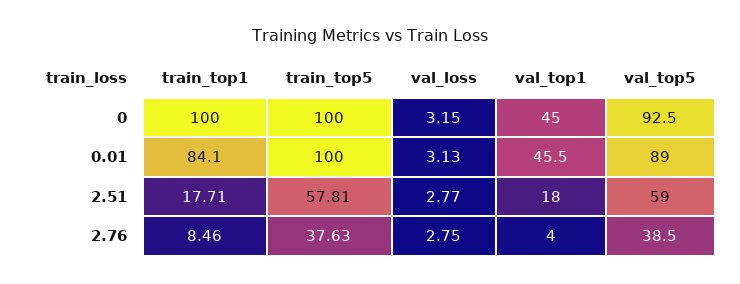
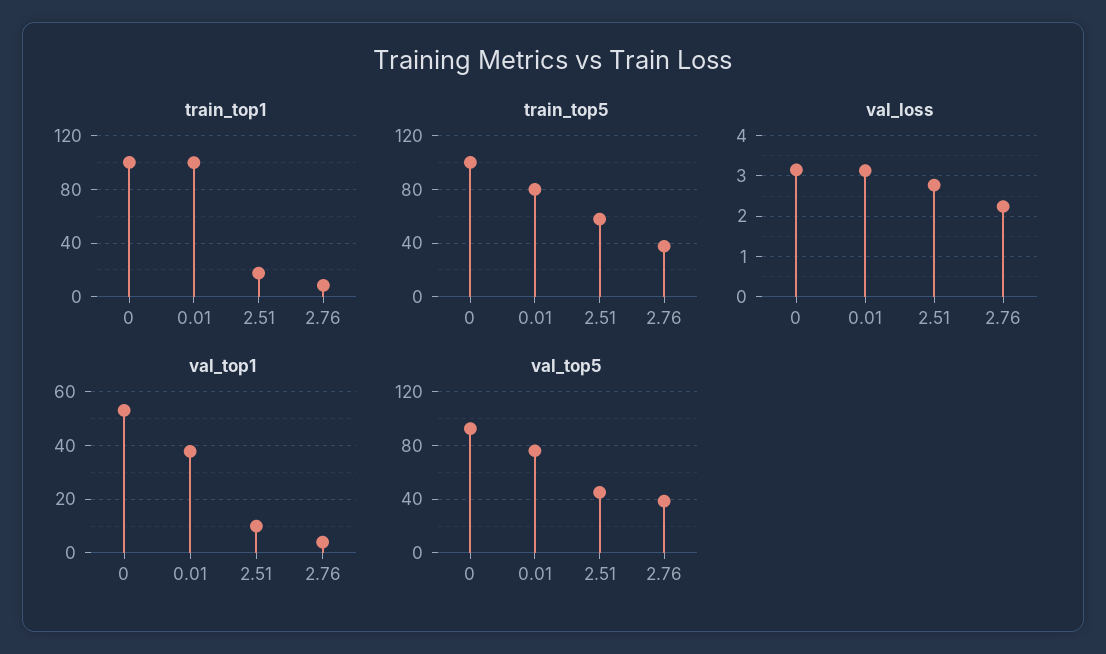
  {
    "train_top1": {
      "0": 100,
-     "0.01": 84.1,
+     "0.01": 100,
      "2.51": 17.71,
      "2.76": 8.46
    },
    "train_top5": {
      "0": 100,
-     "0.01": 100,
+     "0.01": 80,
      "2.51": 57.81,
      "2.76": 37.63
    },
    "val_loss": {
      "0": 3.15,
      "0.01": 3.13,
      "2.51": 2.77,
-     "2.76": 2.75
+     "2.76": 2.2
    },
    "val_top1": {
-     "0": 45,
+     "0": 52.5,
-     "0.01": 45.5,
+     "0.01": 37.5,
-     "2.51": 18,
+     "2.51": 10,
      "2.76": 4
    },
    "val_top5": {
      "0": 92.5,
-     "0.01": 89,
+     "0.01": 75,
-     "2.51": 59,
+     "2.51": 45,
      "2.76": 38.5
    }
  }

